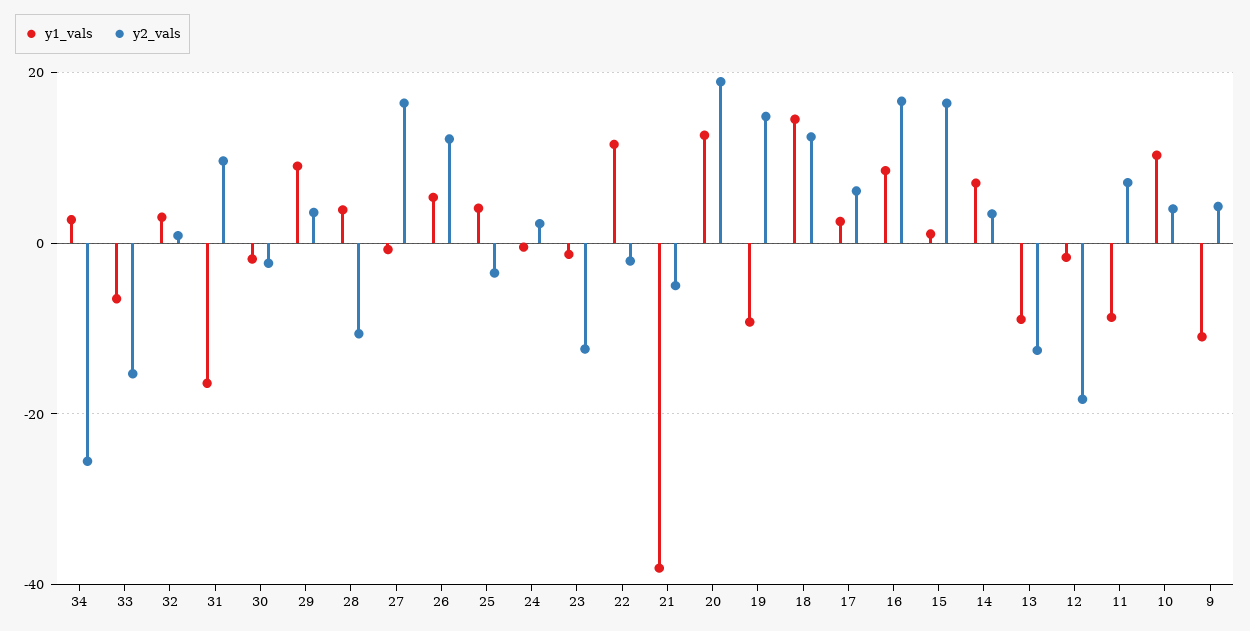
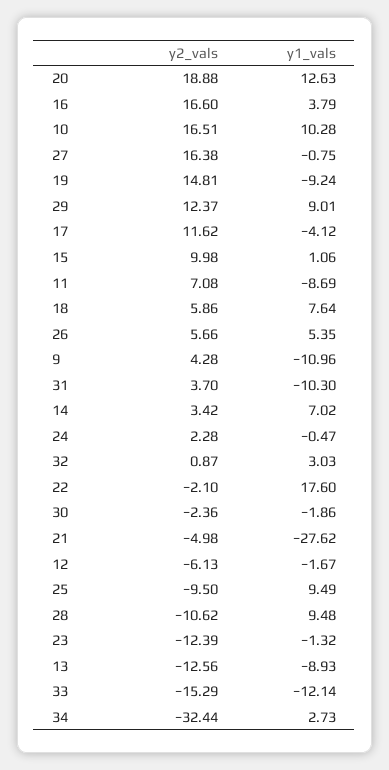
  {
    "y1_vals": {
      "34": 2.73,
-     "33": -6,
+     "33": -12.14,
      "32": 3.03,
-     "31": -16,
+     "31": -10.3,
      "30": -1.86,
      "29": 9.01,
-     "28": 4,
+     "28": 9.48,
      "27": -0.75,
      "26": 5.35,
-     "25": 4,
+     "25": 9.49,
      "24": -0.47,
      "23": -1.32,
-     "22": 12,
+     "22": 17.6,
-     "21": -38,
+     "21": -27.62,
      "20": 12.63,
      "19": -9.24,
-     "18": 14,
+     "18": 7.64,
-     "17": 2,
+     "17": -4.12,
-     "16": 8,
+     "16": 3.79,
      "15": 1.06,
      "14": 7.02,
      "13": -8.93,
      "12": -1.67,
      "11": -8.69,
      "10": 10.28,
      "9": -10.96
    },
    "y2_vals": {
-     "34": -26,
+     "34": -32.44,
      "33": -15.29,
      "32": 0.87,
-     "31": 10,
+     "31": 3.7,
      "30": -2.36,
-     "29": 4,
+     "29": 12.37,
      "28": -10.62,
      "27": 16.38,
-     "26": 12,
+     "26": 5.66,
-     "25": -4,
+     "25": -9.5,
      "24": 2.28,
      "23": -12.39,
      "22": -2.1,
      "21": -4.98,
      "20": 18.88,
      "19": 14.81,
-     "18": 12,
+     "18": 5.86,
-     "17": 6,
+     "17": 11.62,
      "16": 16.6,
-     "15": 16,
+     "15": 9.98,
      "14": 3.42,
      "13": -12.56,
-     "12": -18,
+     "12": -6.13,
      "11": 7.08,
-     "10": 4,
+     "10": 16.51,
      "9": 4.28
    }
  }

